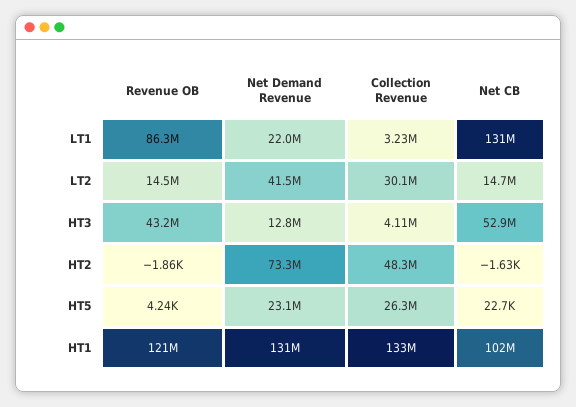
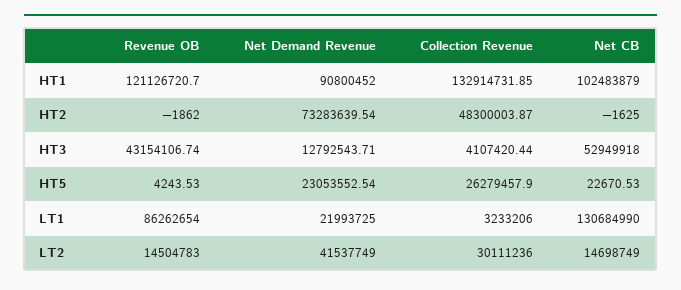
  {
    "Revenue OB": {
      "LT1": 86262654,
      "LT2": 14504783,
      "HT3": 43154106.74,
      "HT2": -1862,
      "HT5": 4243.53,
      "HT1": 121126720.7
    },
    "Net Demand Revenue": {
      "LT1": 21993725,
      "LT2": 41537749,
      "HT3": 12792543.71,
      "HT2": 73283639.54,
      "HT5": 23053552.54,
-     "HT1": 131000000
+     "HT1": 90800452
    },
    "Collection Revenue": {
      "LT1": 3233206,
      "LT2": 30111236,
      "HT3": 4107420.44,
      "HT2": 48300003.87,
      "HT5": 26279457.9,
      "HT1": 132914731.85
    },
    "Net CB": {
      "LT1": 130684990,
      "LT2": 14698749,
      "HT3": 52949918,
      "HT2": -1625,
      "HT5": 22670.53,
      "HT1": 102483879
    }
  }

